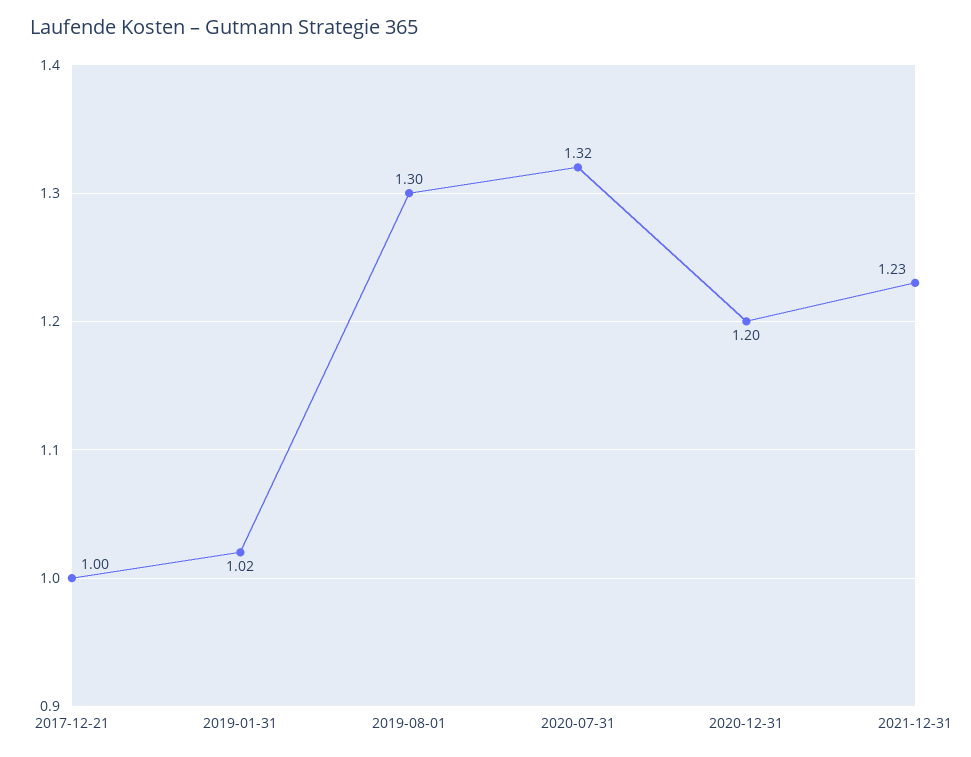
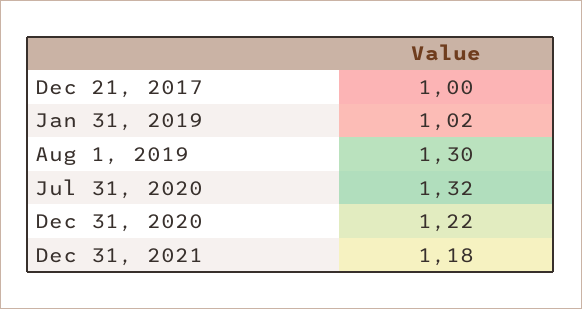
  {
    "2017-12-21": 1,
    "2019-01-31": 1.02,
    "2019-08-01": 1.3,
    "2020-07-31": 1.32,
-   "2020-12-31": 1.2,
+   "2020-12-31": 1.22,
-   "2021-12-31": 1.23
+   "2021-12-31": 1.18
  }

